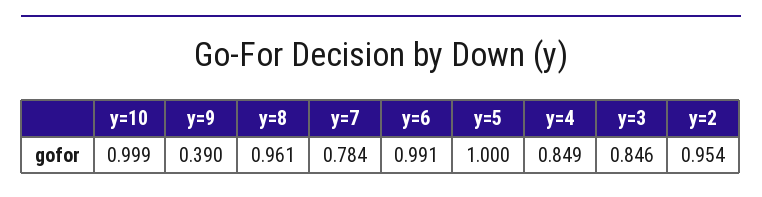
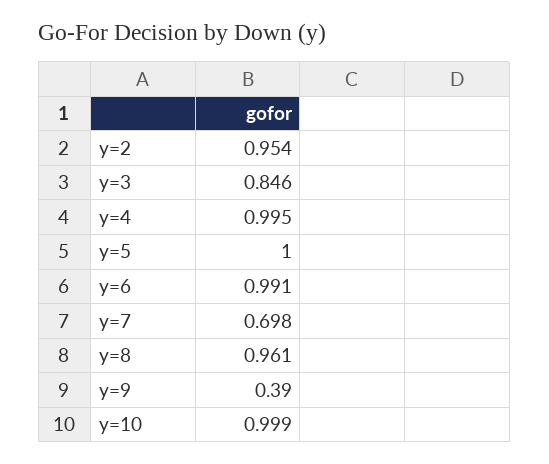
  {
    "y=10": 0.999,
    "y=9": 0.39,
    "y=8": 0.961,
-   "y=7": 0.784,
+   "y=7": 0.698,
    "y=6": 0.991,
    "y=5": 1,
-   "y=4": 0.849,
+   "y=4": 0.995,
    "y=3": 0.846,
    "y=2": 0.954
  }

